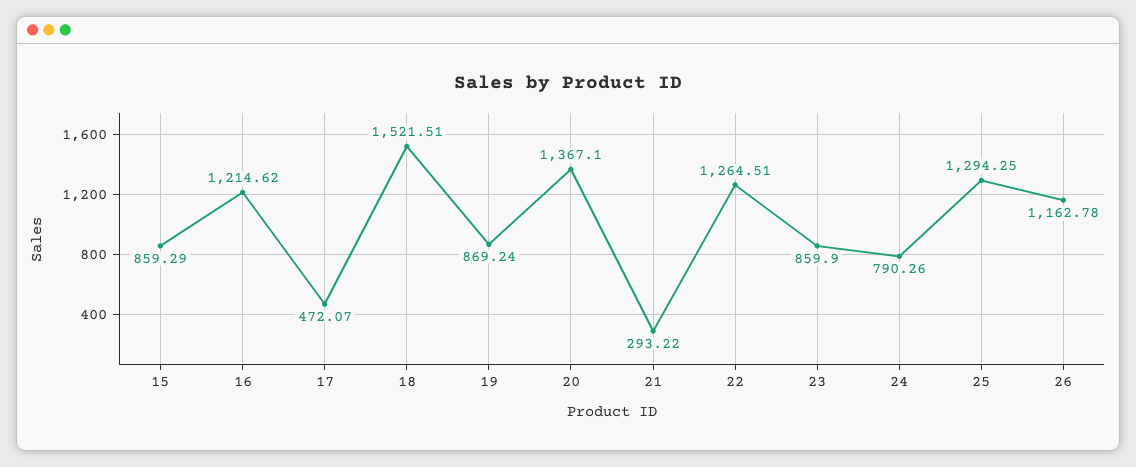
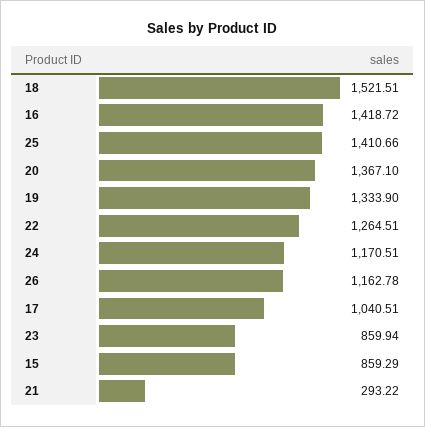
  {
    "15": 859.29,
-   "16": 1214.62,
+   "16": 1418.72,
-   "17": 472.07,
+   "17": 1040.51,
    "18": 1521.51,
-   "19": 869.24,
+   "19": 1333.9,
    "20": 1367.1,
    "21": 293.22,
    "22": 1264.51,
-   "23": 859.9,
+   "23": 859.94,
-   "24": 790.26,
+   "24": 1170.51,
-   "25": 1294.25,
+   "25": 1410.66,
    "26": 1162.78
  }

